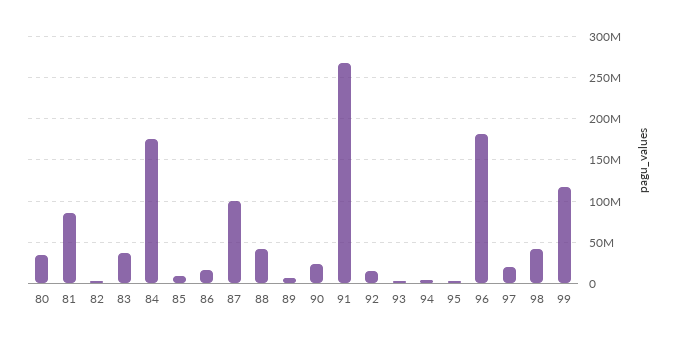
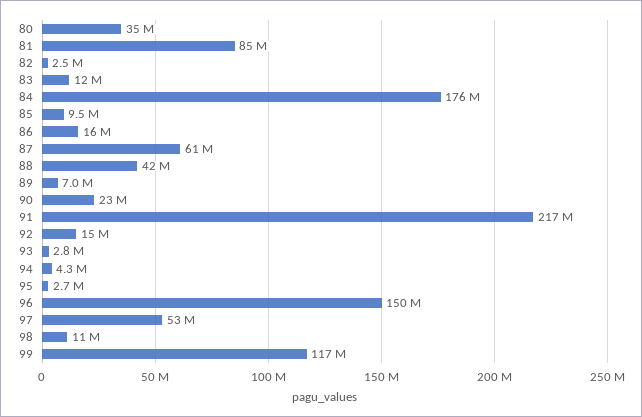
  {
    "80": 35000000,
    "81": 85000000,
    "82": 2500000,
-   "83": 40000000,
+   "83": 12000000,
    "84": 176000000,
    "85": 9500000,
    "86": 16000000,
-   "87": 100000000,
+   "87": 61000000,
    "88": 42000000,
    "89": 7000000,
    "90": 23000000,
-   "91": 270000000,
+   "91": 217000000,
    "92": 15000000,
    "93": 2800000,
    "94": 4300000,
    "95": 2700000,
-   "96": 180000000,
+   "96": 150000000,
-   "97": 20000000,
+   "97": 53000000,
-   "98": 40000000,
+   "98": 11000000,
    "99": 117000000
  }

